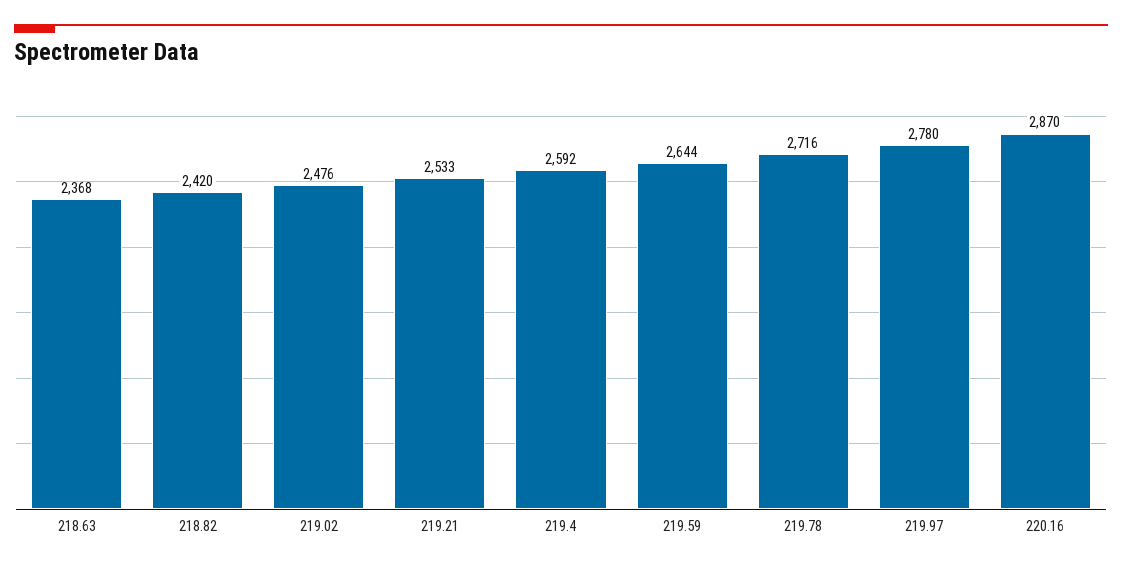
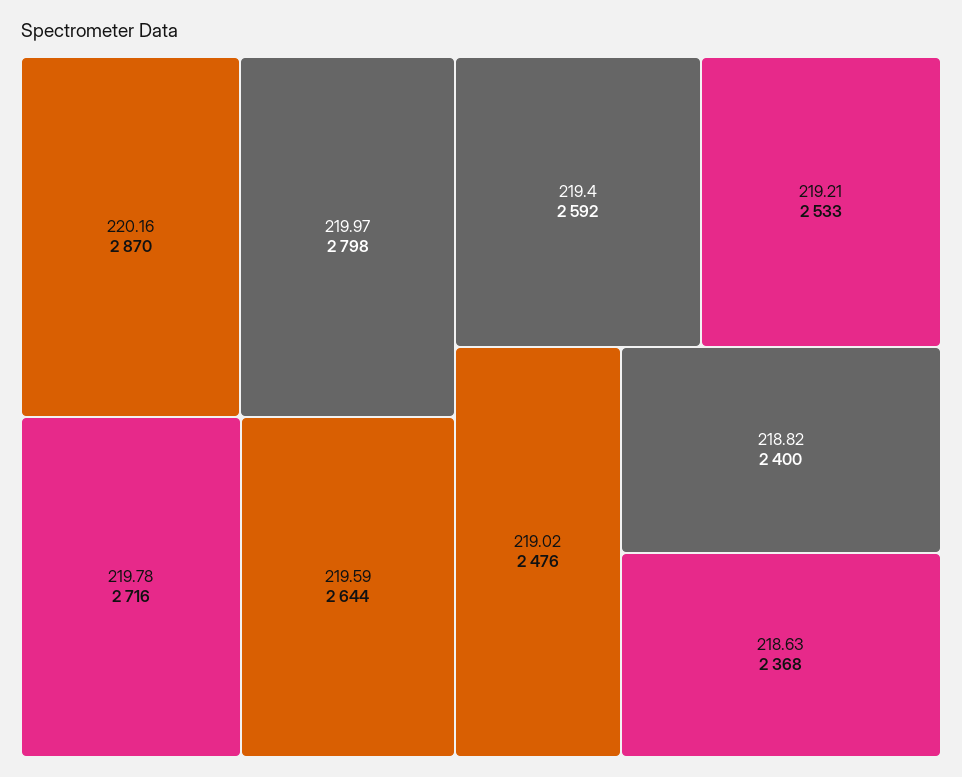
  {
    "218.63": 2368,
-   "218.82": 2420,
+   "218.82": 2400,
    "219.02": 2476,
    "219.21": 2533,
    "219.4": 2592,
    "219.59": 2644,
    "219.78": 2716,
-   "219.97": 2780,
+   "219.97": 2798,
    "220.16": 2870
  }

